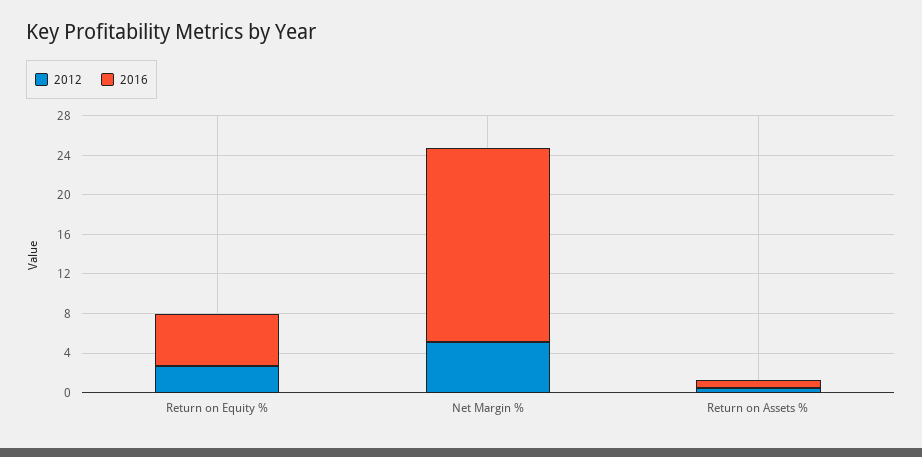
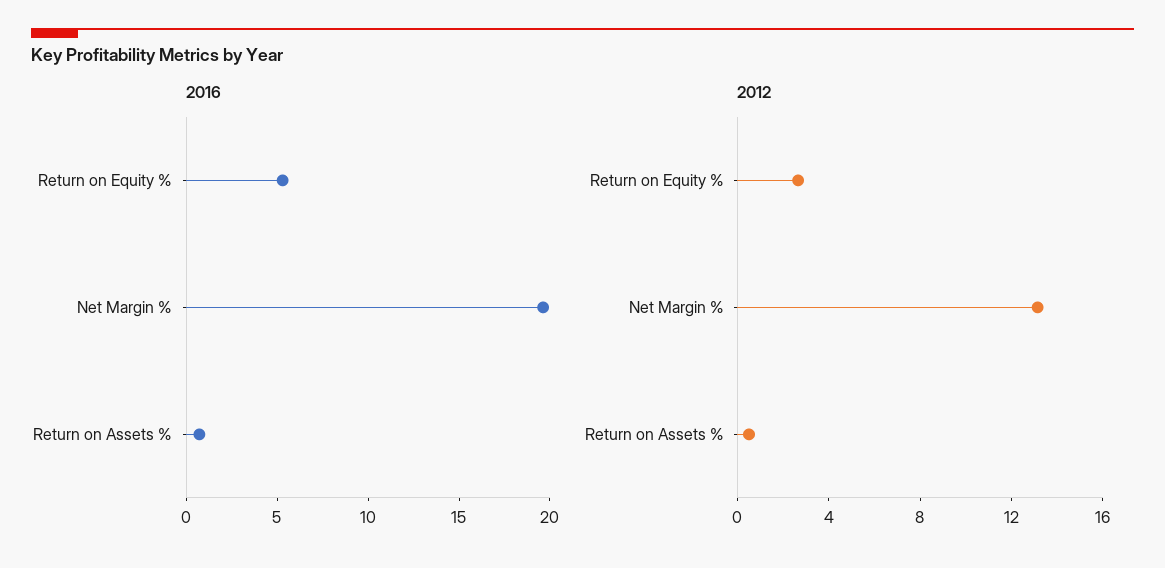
  {
    "2012": {
      "Return on Equity %": 3,
-     "Net Margin %": 5,
+     "Net Margin %": 13,
      "Return on Assets %": 1
    },
    "2016": {
      "Return on Equity %": 5,
      "Net Margin %": 20,
      "Return on Assets %": 1
    }
  }

